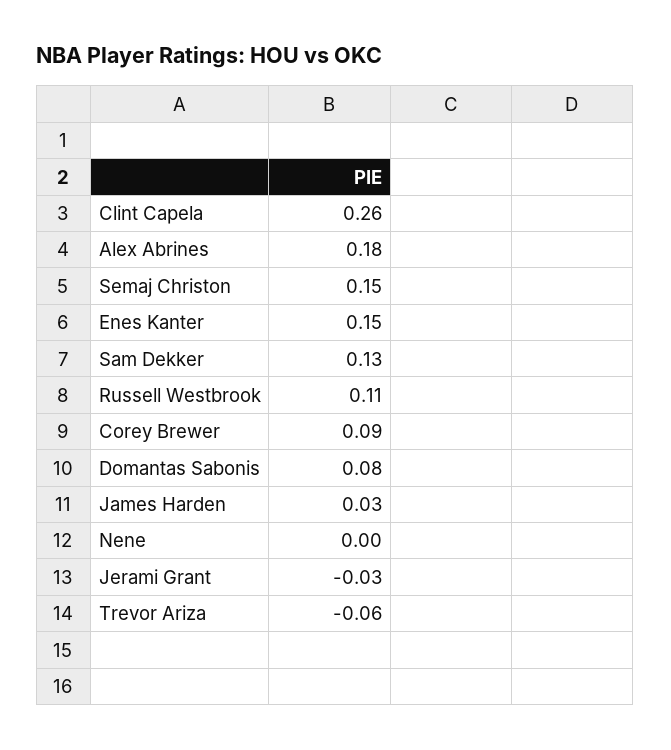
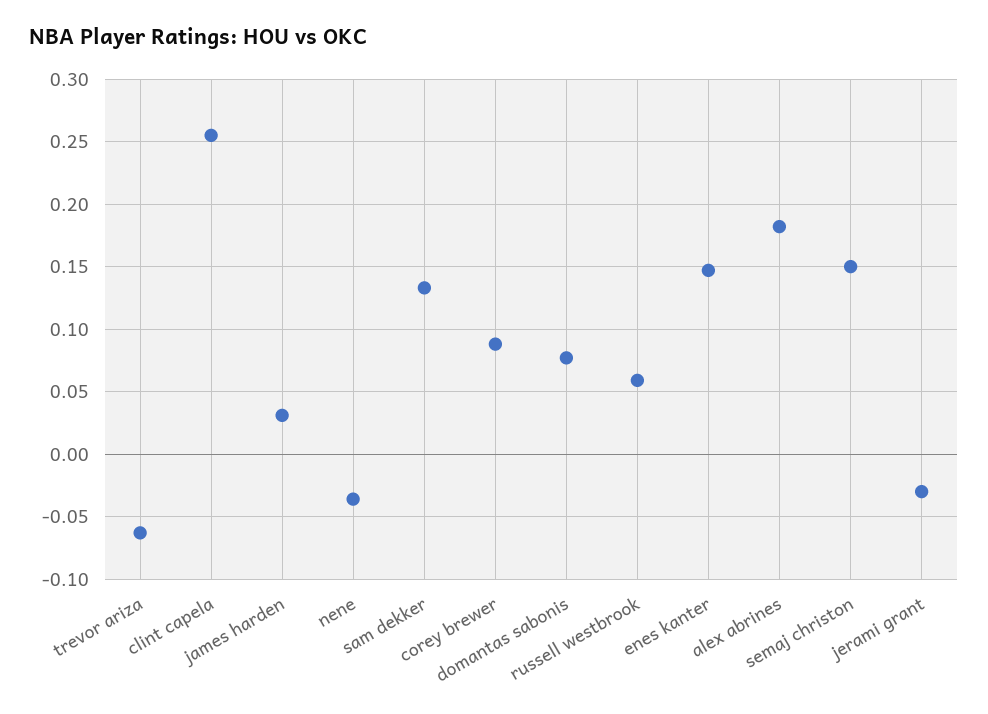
  {
    "Clint Capela": 0.26,
    "Alex Abrines": 0.18,
    "Semaj Christon": 0.15,
    "Enes Kanter": 0.15,
    "Sam Dekker": 0.13,
-   "Russell Westbrook": 0.11,
+   "Russell Westbrook": 0.06,
    "Corey Brewer": 0.09,
    "Domantas Sabonis": 0.08,
    "James Harden": 0.03,
-   "Nene": 0,
+   "Nene": -0.035,
    "Jerami Grant": -0.03,
    "Trevor Ariza": -0.06
  }

